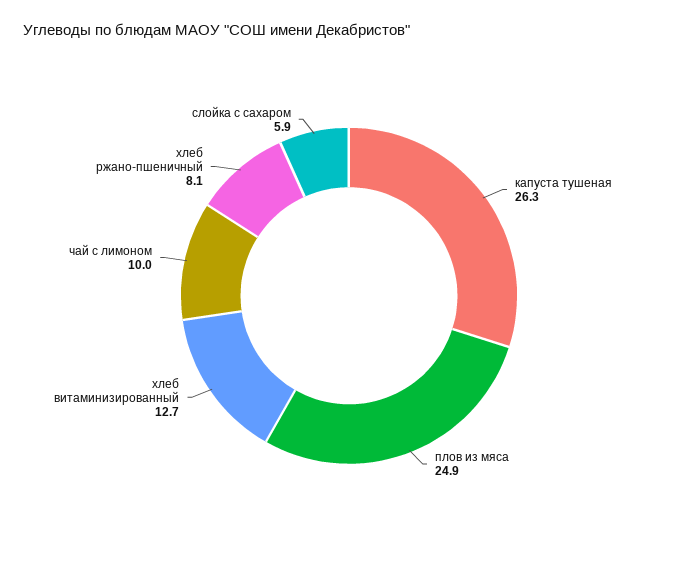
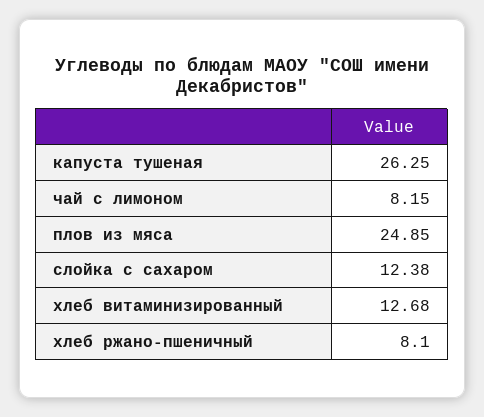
  {
    "капуста тушеная": 26.25,
    "плов из мяса": 24.85,
    "хлеб витаминизированный": 12.68,
-   "чай с лимоном": 10,
+   "чай с лимоном": 8.15,
    "хлеб ржано-пшеничный": 8.1,
-   "слойка с сахаром": 5.9
+   "слойка с сахаром": 12.38
  }

